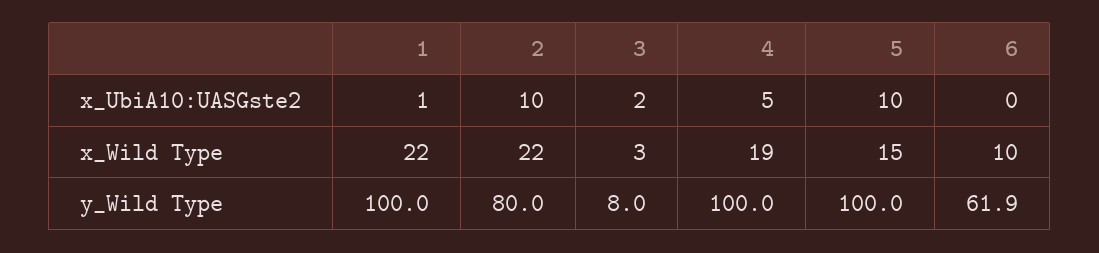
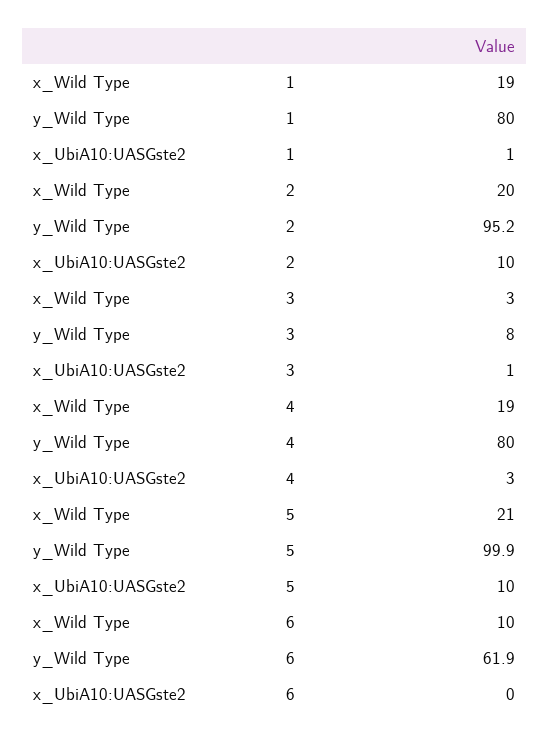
  {
    "1": {
      "x_UbiA10:UASGste2": 1,
-     "x_Wild Type": 22,
+     "x_Wild Type": 19,
-     "y_Wild Type": 100
+     "y_Wild Type": 80
    },
    "2": {
      "x_UbiA10:UASGste2": 10,
-     "x_Wild Type": 22,
+     "x_Wild Type": 20,
-     "y_Wild Type": 80
+     "y_Wild Type": 95.2
    },
    "3": {
-     "x_UbiA10:UASGste2": 2,
+     "x_UbiA10:UASGste2": 1,
      "x_Wild Type": 3,
      "y_Wild Type": 8
    },
    "4": {
-     "x_UbiA10:UASGste2": 5,
+     "x_UbiA10:UASGste2": 3,
      "x_Wild Type": 19,
-     "y_Wild Type": 100
+     "y_Wild Type": 80
    },
    "5": {
      "x_UbiA10:UASGste2": 10,
-     "x_Wild Type": 15,
+     "x_Wild Type": 21,
-     "y_Wild Type": 100
+     "y_Wild Type": 99.9
    },
    "6": {
      "x_UbiA10:UASGste2": 0,
      "x_Wild Type": 10,
      "y_Wild Type": 61.9
    }
  }

